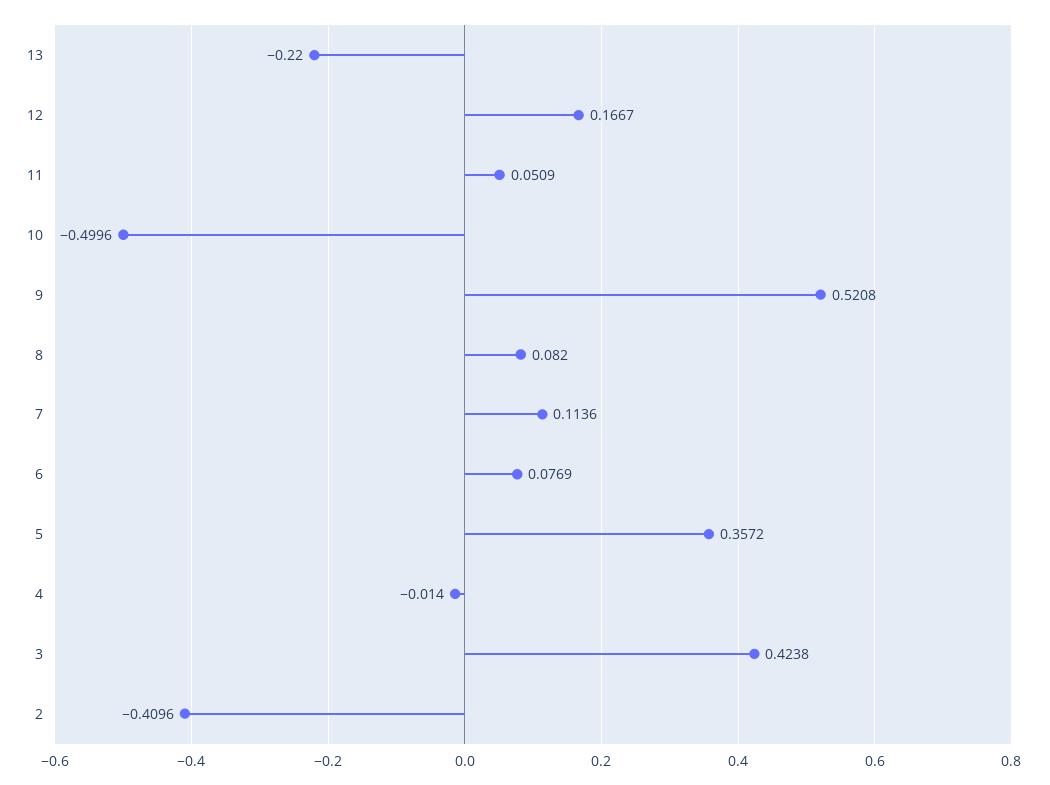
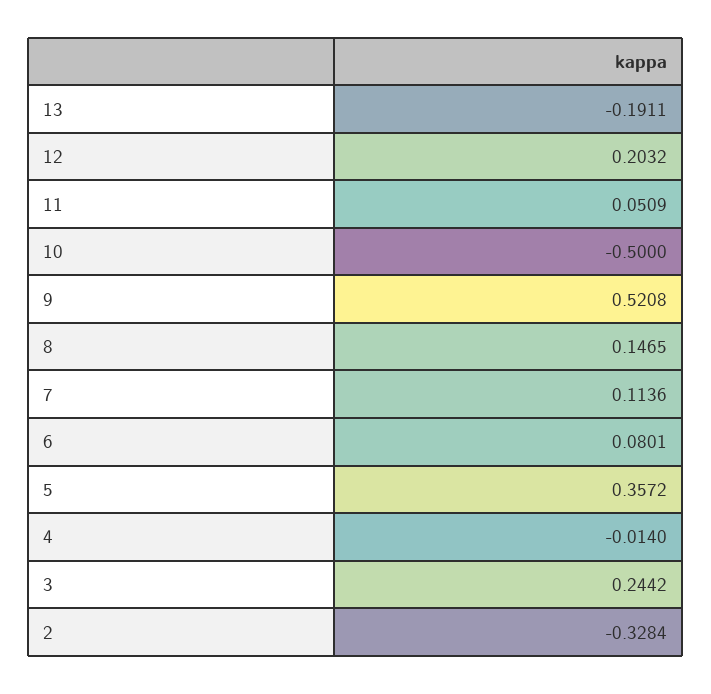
  {
-   "13": -0.22,
+   "13": -0.1911,
-   "12": 0.1667,
+   "12": 0.2032,
    "11": 0.0509,
-   "10": -0.4996,
+   "10": -0.5,
    "9": 0.5208,
-   "8": 0.082,
+   "8": 0.1465,
    "7": 0.1136,
-   "6": 0.0769,
+   "6": 0.0801,
    "5": 0.3572,
    "4": -0.014,
-   "3": 0.4238,
+   "3": 0.2442,
-   "2": -0.4096
+   "2": -0.3284
  }

